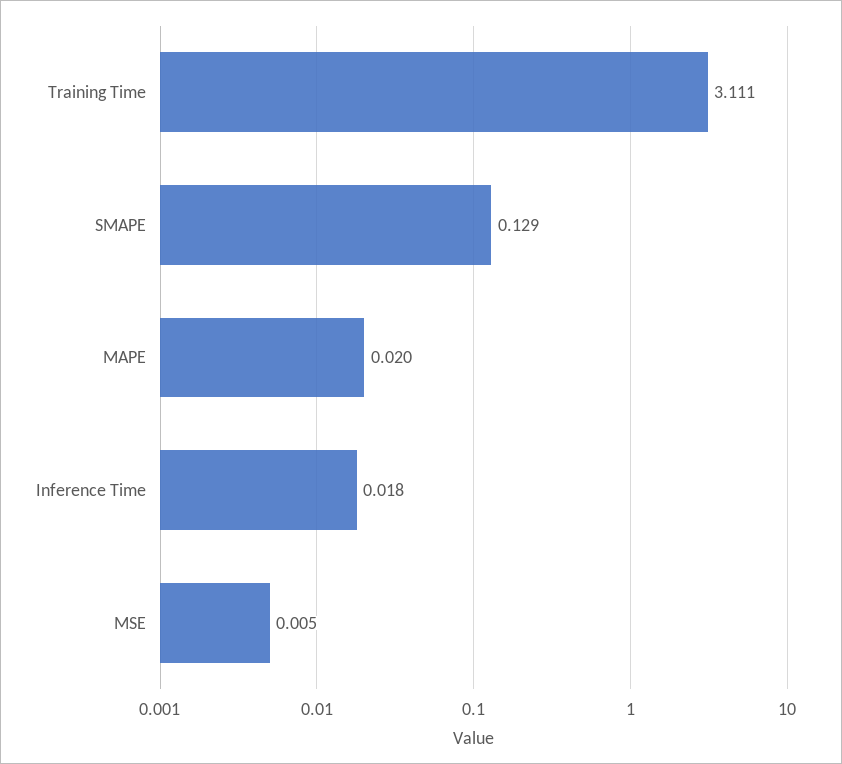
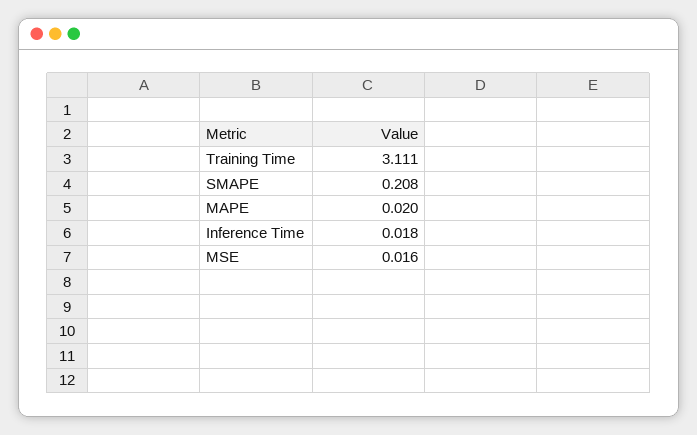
  {
    "Training Time": 3.111,
-   "SMAPE": 0.129,
+   "SMAPE": 0.208,
    "MAPE": 0.02,
    "Inference Time": 0.018,
-   "MSE": 0.005
+   "MSE": 0.016
  }

